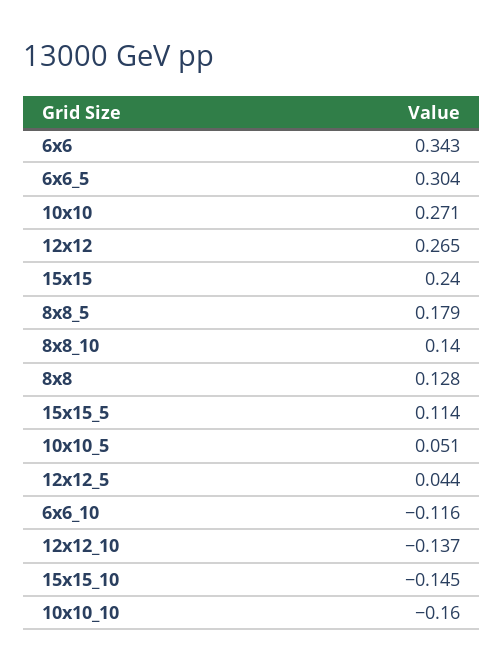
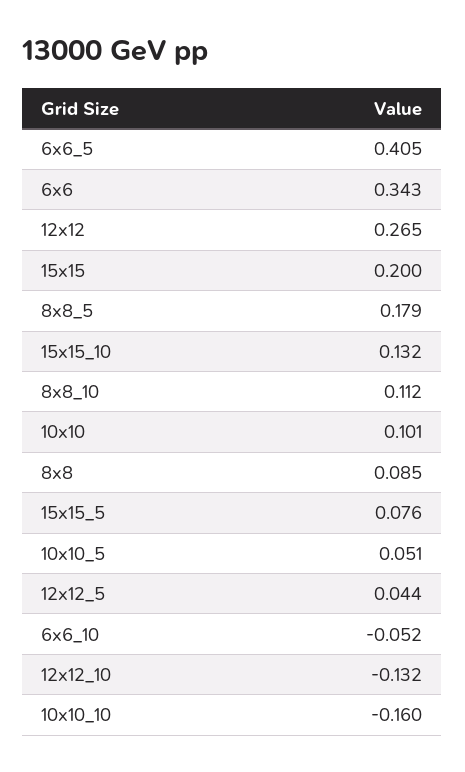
  {
    "6x6": 0.343,
-   "6x6_5": 0.304,
+   "6x6_5": 0.405,
-   "10x10": 0.271,
+   "10x10": 0.101,
    "12x12": 0.265,
-   "15x15": 0.24,
+   "15x15": 0.2,
    "8x8_5": 0.179,
-   "8x8_10": 0.14,
+   "8x8_10": 0.112,
-   "8x8": 0.128,
+   "8x8": 0.085,
-   "15x15_5": 0.114,
+   "15x15_5": 0.076,
    "10x10_5": 0.051,
    "12x12_5": 0.044,
-   "6x6_10": -0.116,
+   "6x6_10": -0.052,
-   "12x12_10": -0.137,
+   "12x12_10": -0.132,
-   "15x15_10": -0.145,
+   "15x15_10": 0.132,
    "10x10_10": -0.16
  }

